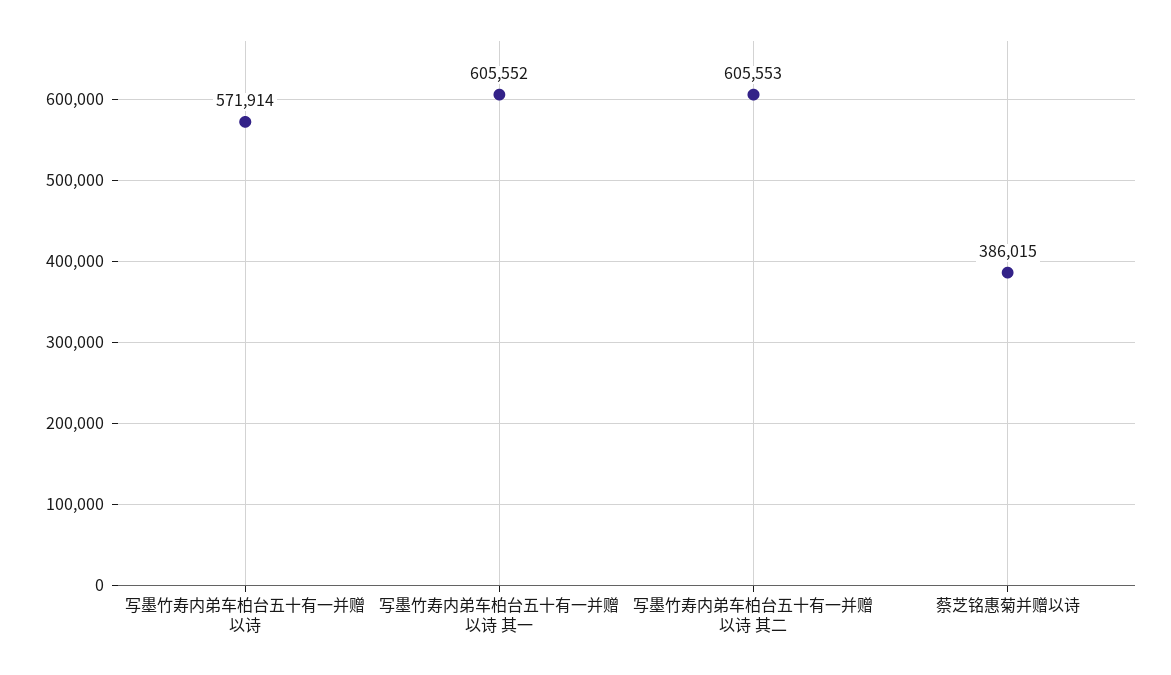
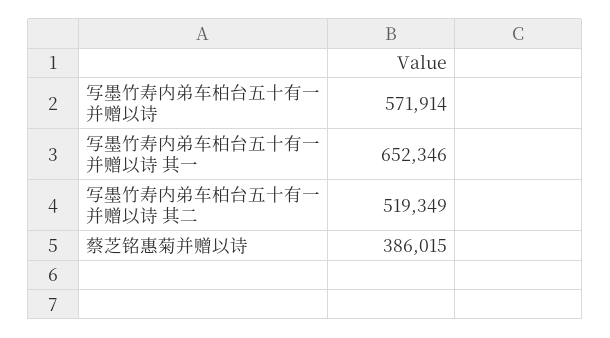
  {
    "写墨竹寿内弟车柏台五十有一并赠以诗": 571914,
-   "写墨竹寿内弟车柏台五十有一并赠以诗 其一": 605552,
+   "写墨竹寿内弟车柏台五十有一并赠以诗 其一": 652346,
-   "写墨竹寿内弟车柏台五十有一并赠以诗 其二": 605553,
+   "写墨竹寿内弟车柏台五十有一并赠以诗 其二": 519349,
    "蔡芝铭惠菊并赠以诗": 386015
  }

